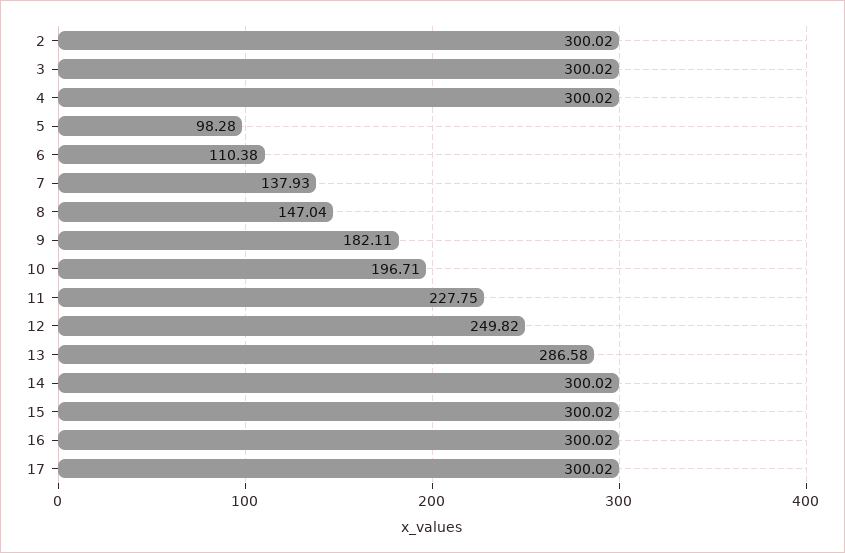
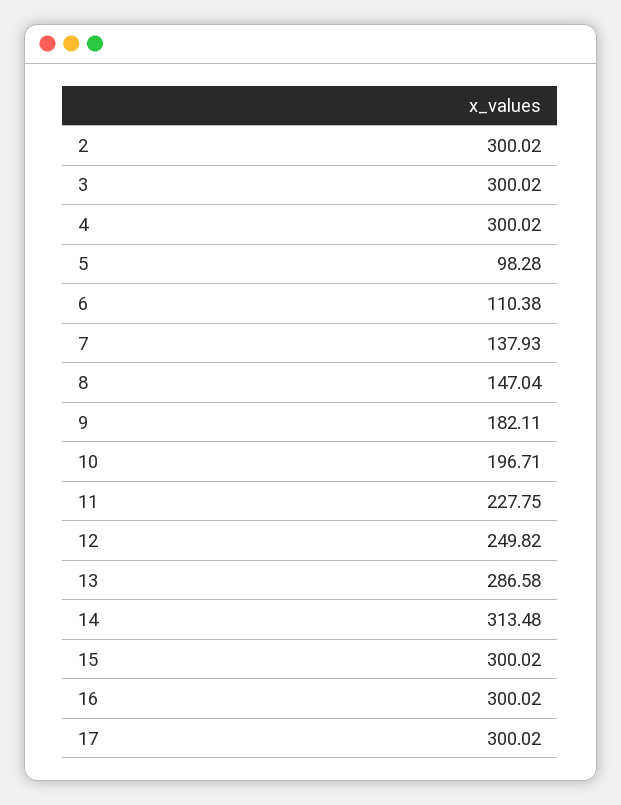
  {
    "2": 300.02,
    "3": 300.02,
    "4": 300.02,
    "5": 98.28,
    "6": 110.38,
    "7": 137.93,
    "8": 147.04,
    "9": 182.11,
    "10": 196.71,
    "11": 227.75,
    "12": 249.82,
    "13": 286.58,
-   "14": 300.02,
+   "14": 313.48,
    "15": 300.02,
    "16": 300.02,
    "17": 300.02
  }

